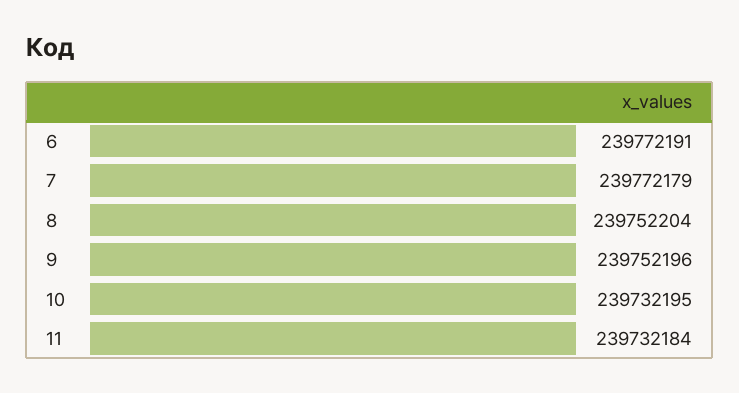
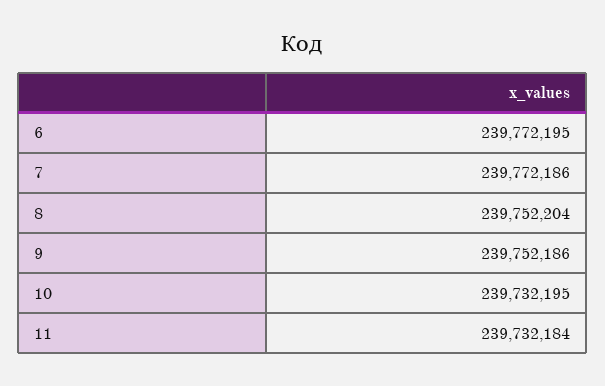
  {
-   "6": 239772191,
+   "6": 239772195,
-   "7": 239772179,
+   "7": 239772186,
    "8": 239752204,
-   "9": 239752196,
+   "9": 239752186,
    "10": 239732195,
    "11": 239732184
  }

